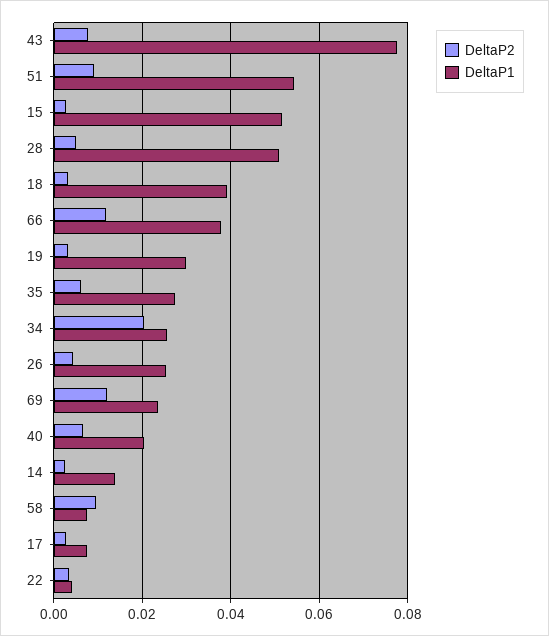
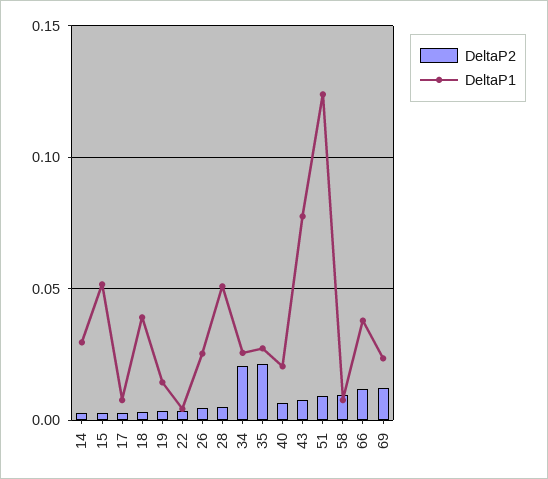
  {
    "DeltaP2": {
      "43": 0.008,
      "51": 0.01,
      "15": 0.002,
      "28": 0.006,
      "18": 0.004,
      "66": 0.012,
      "19": 0.004,
-     "35": 0.006,
+     "35": 0.02,
      "34": 0.02,
      "26": 0.004,
      "69": 0.012,
      "40": 0.006,
      "14": 0.002,
      "58": 0.01,
      "17": 0.002,
      "22": 0.004
    },
    "DeltaP1": {
      "43": 0.078,
-     "51": 0.054,
+     "51": 0.125,
      "15": 0.052,
      "28": 0.05,
      "18": 0.04,
      "66": 0.038,
-     "19": 0.03,
+     "19": 0.015,
      "35": 0.028,
      "34": 0.026,
      "26": 0.026,
      "69": 0.024,
      "40": 0.02,
-     "14": 0.014,
+     "14": 0.03,
      "58": 0.008,
      "17": 0.008,
      "22": 0.004
    }
  }

